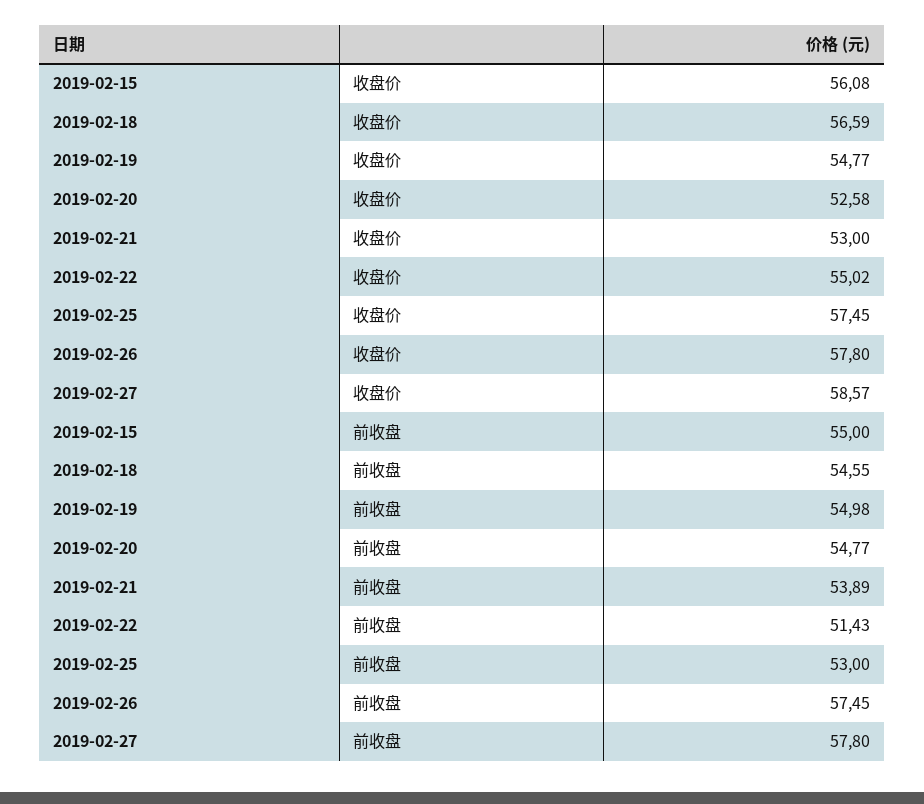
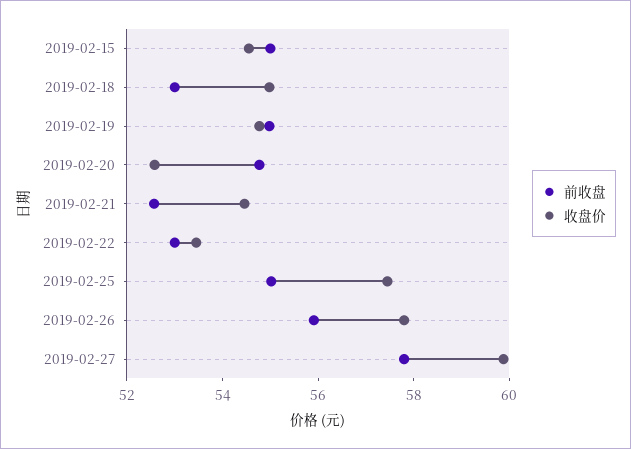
  {
    "收盘价": {
-     "2019-02-15": 56.08,
+     "2019-02-15": 54.5,
-     "2019-02-18": 56.59,
+     "2019-02-18": 55,
      "2019-02-19": 54.77,
      "2019-02-20": 52.58,
-     "2019-02-21": 53,
+     "2019-02-21": 54.5,
-     "2019-02-22": 55.02,
+     "2019-02-22": 53.5,
      "2019-02-25": 57.45,
      "2019-02-26": 57.8,
-     "2019-02-27": 58.57
+     "2019-02-27": 60
    },
    "前收盘": {
      "2019-02-15": 55,
-     "2019-02-18": 54.55,
+     "2019-02-18": 53,
      "2019-02-19": 54.98,
      "2019-02-20": 54.77,
-     "2019-02-21": 53.89,
+     "2019-02-21": 52.5,
-     "2019-02-22": 51.43,
+     "2019-02-22": 53,
-     "2019-02-25": 53,
+     "2019-02-25": 55,
-     "2019-02-26": 57.45,
+     "2019-02-26": 56,
      "2019-02-27": 57.8
    }
  }

